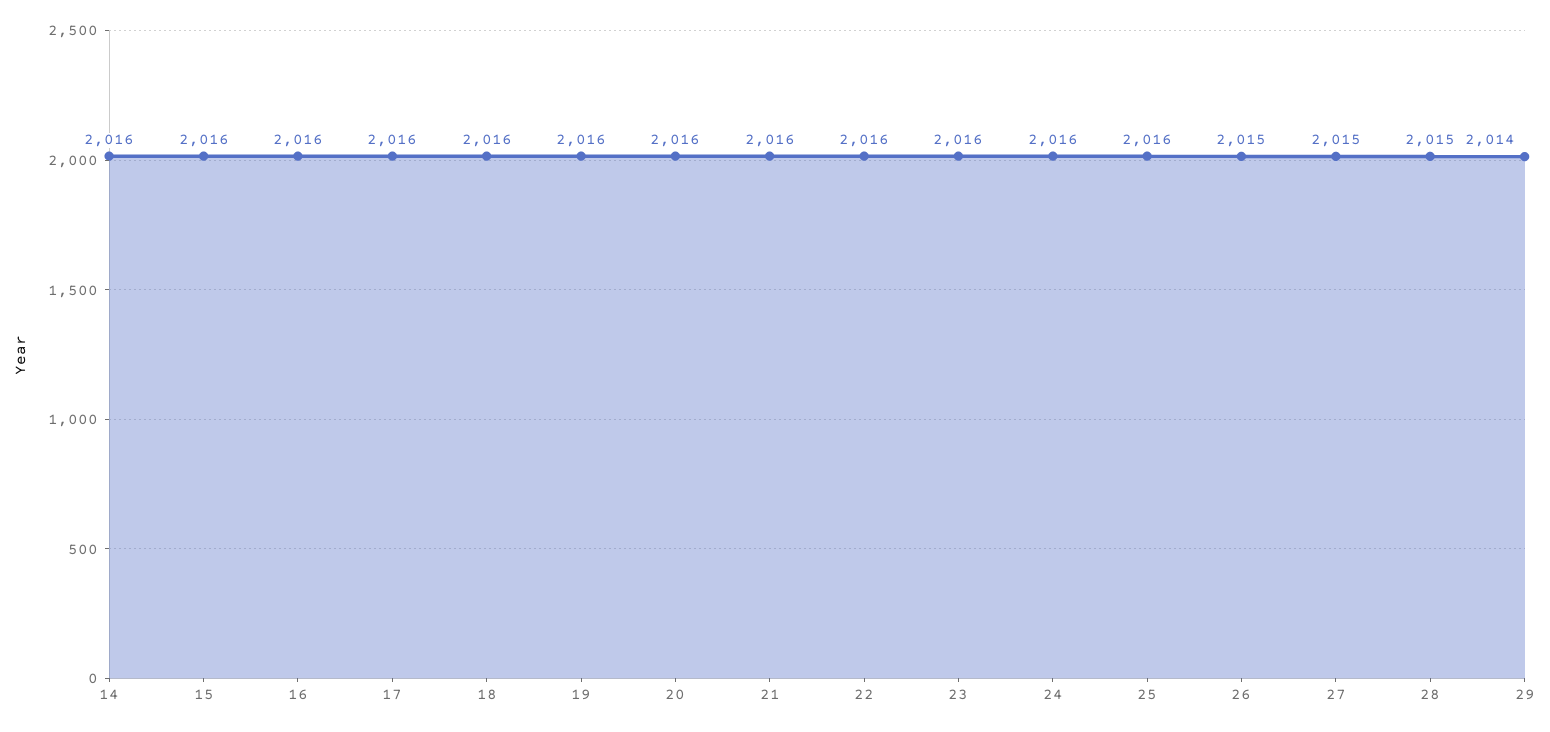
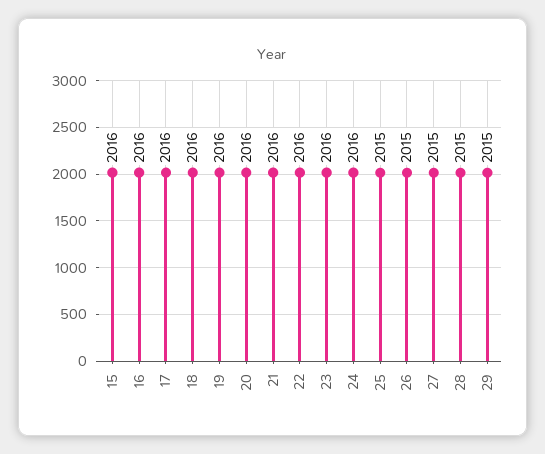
  {
-   "14": 2016,
    "15": 2016,
    "16": 2016,
    "17": 2016,
    "18": 2016,
    "19": 2016,
    "20": 2016,
    "21": 2016,
    "22": 2016,
    "23": 2016,
    "24": 2016,
-   "25": 2016,
+   "25": 2015,
    "26": 2015,
    "27": 2015,
    "28": 2015,
-   "29": 2014
+   "29": 2015
  }

